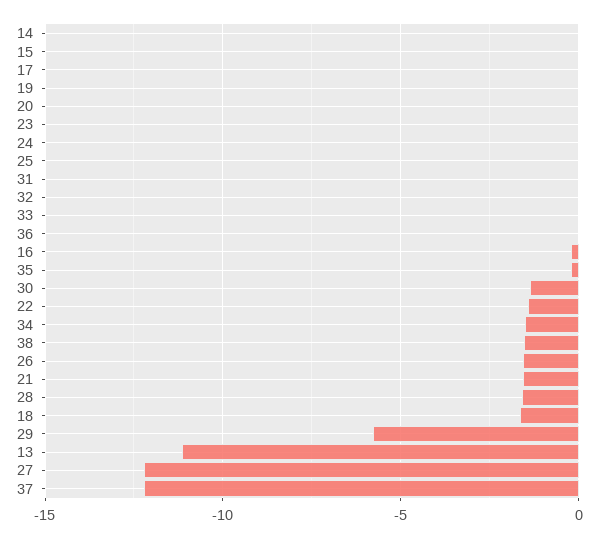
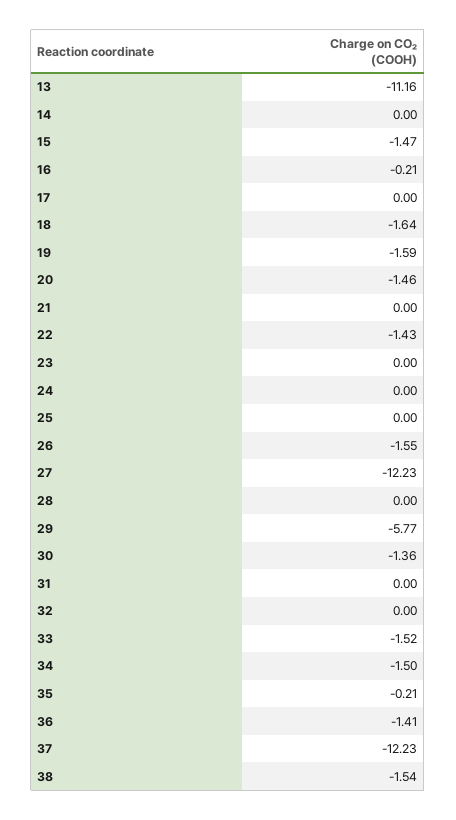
  {
    "14": 0,
-   "15": 0,
+   "15": -1.47,
    "17": 0,
-   "19": 0,
+   "19": -1.59,
-   "20": 0,
+   "20": -1.46,
    "23": 0,
    "24": 0,
    "25": 0,
    "31": 0,
    "32": 0,
-   "33": 0,
+   "33": -1.52,
-   "36": 0,
+   "36": -1.41,
    "16": -0.21,
    "35": -0.21,
    "30": -1.36,
    "22": -1.43,
    "34": -1.5,
    "38": -1.54,
    "26": -1.55,
-   "21": -1.5,
+   "21": 0,
-   "28": -1.5,
+   "28": 0,
    "18": -1.64,
    "29": -5.77,
    "13": -11.16,
    "27": -12.23,
    "37": -12.23
  }

